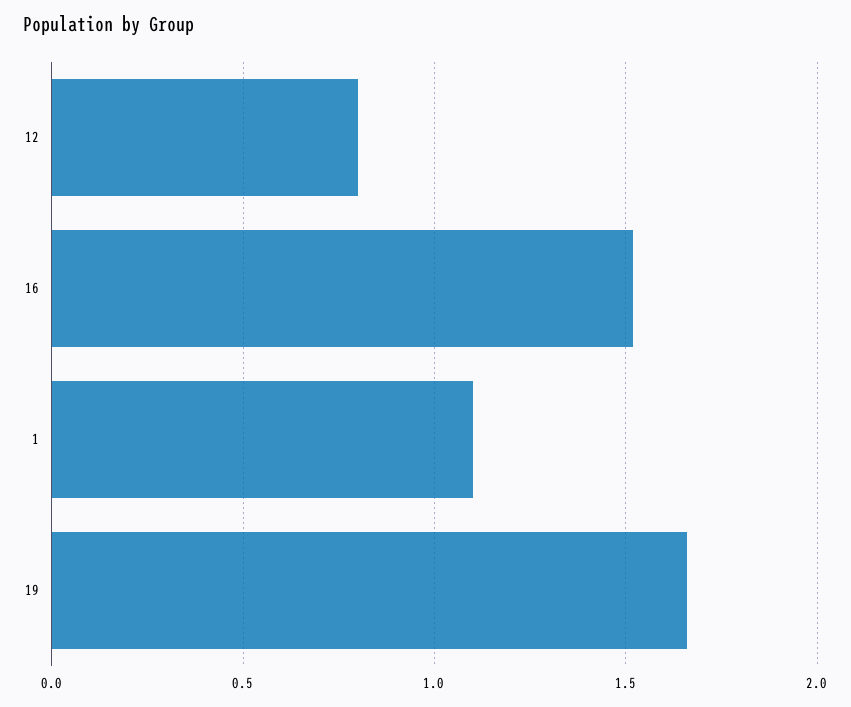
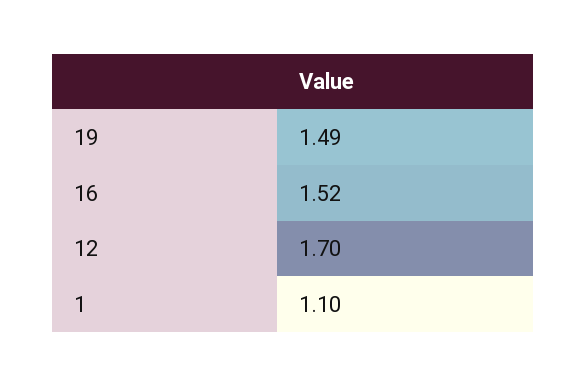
  {
-   "12": 0.8,
+   "12": 1.7,
    "16": 1.52,
    "1": 1.1,
-   "19": 1.65
+   "19": 1.49
  }

